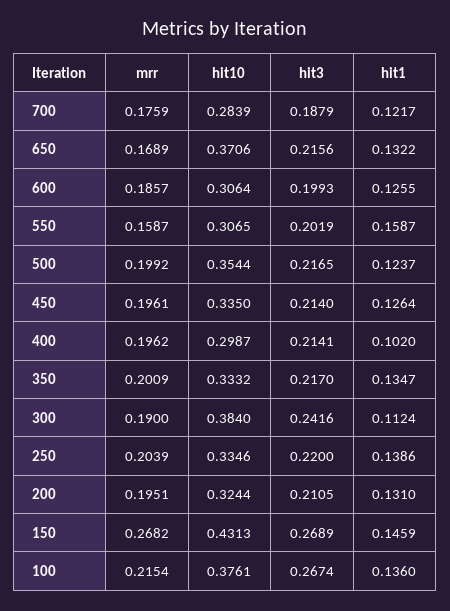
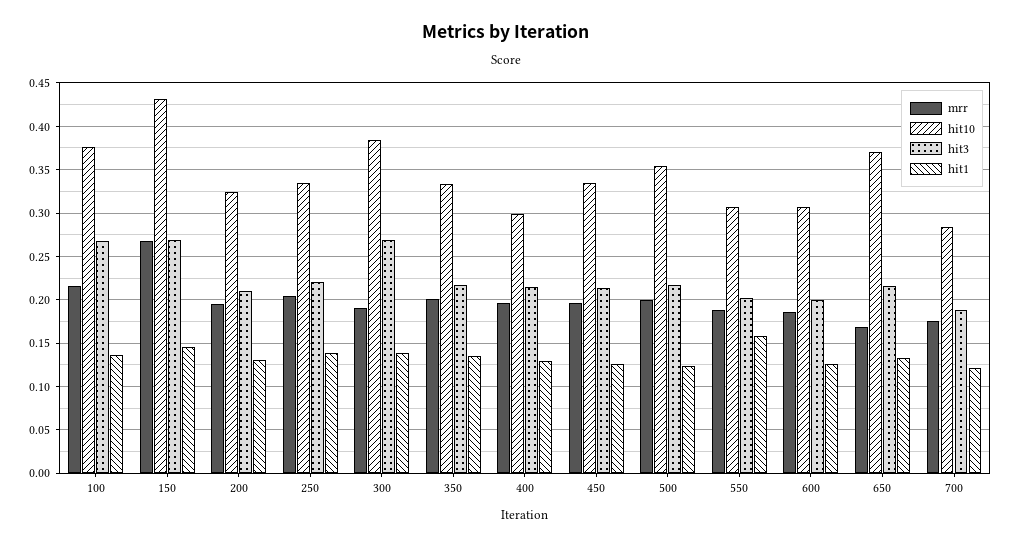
  {
    "mrr": {
      "700": 0.1759,
      "650": 0.1689,
      "600": 0.1857,
-     "550": 0.1587,
+     "550": 0.19,
      "500": 0.1992,
      "450": 0.1961,
      "400": 0.1962,
      "350": 0.2009,
      "300": 0.19,
      "250": 0.2039,
      "200": 0.1951,
      "150": 0.2682,
      "100": 0.2154
    },
    "hit10": {
      "700": 0.2839,
      "650": 0.3706,
      "600": 0.3064,
      "550": 0.3065,
      "500": 0.3544,
      "450": 0.335,
      "400": 0.2987,
      "350": 0.3332,
      "300": 0.384,
      "250": 0.3346,
      "200": 0.3244,
      "150": 0.4313,
      "100": 0.3761
    },
    "hit3": {
      "700": 0.1879,
      "650": 0.2156,
      "600": 0.1993,
      "550": 0.2019,
      "500": 0.2165,
      "450": 0.214,
      "400": 0.2141,
      "350": 0.217,
-     "300": 0.2416,
+     "300": 0.27,
      "250": 0.22,
      "200": 0.2105,
      "150": 0.2689,
      "100": 0.2674
    },
    "hit1": {
      "700": 0.1217,
      "650": 0.1322,
      "600": 0.1255,
      "550": 0.1587,
      "500": 0.1237,
      "450": 0.1264,
-     "400": 0.102,
+     "400": 0.13,
      "350": 0.1347,
-     "300": 0.1124,
+     "300": 0.14,
      "250": 0.1386,
      "200": 0.131,
      "150": 0.1459,
      "100": 0.136
    }
  }

